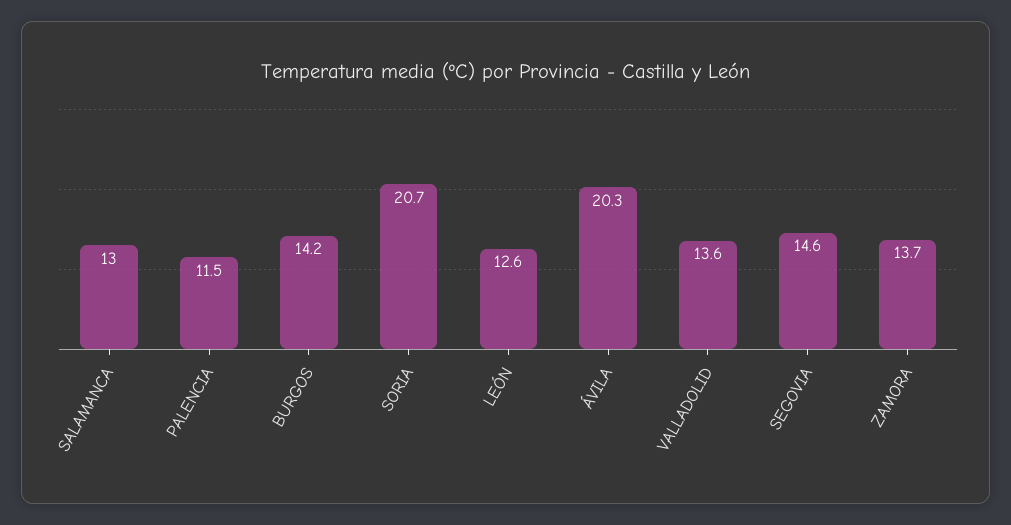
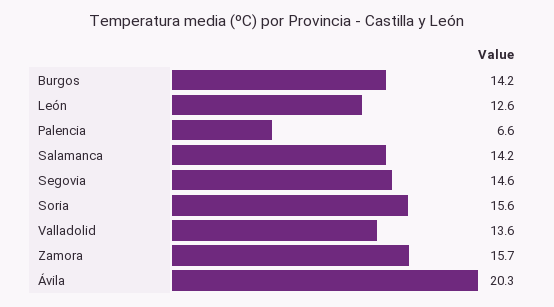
  {
-   "SALAMANCA": 13,
+   "SALAMANCA": 14.2,
-   "PALENCIA": 11.5,
+   "PALENCIA": 6.6,
    "BURGOS": 14.2,
-   "SORIA": 20.7,
+   "SORIA": 15.6,
    "LEÓN": 12.6,
    "ÁVILA": 20.3,
    "VALLADOLID": 13.6,
    "SEGOVIA": 14.6,
-   "ZAMORA": 13.7
+   "ZAMORA": 15.7
  }

